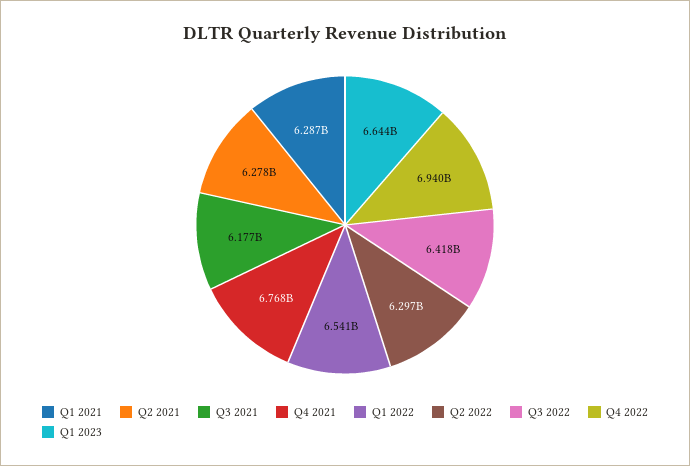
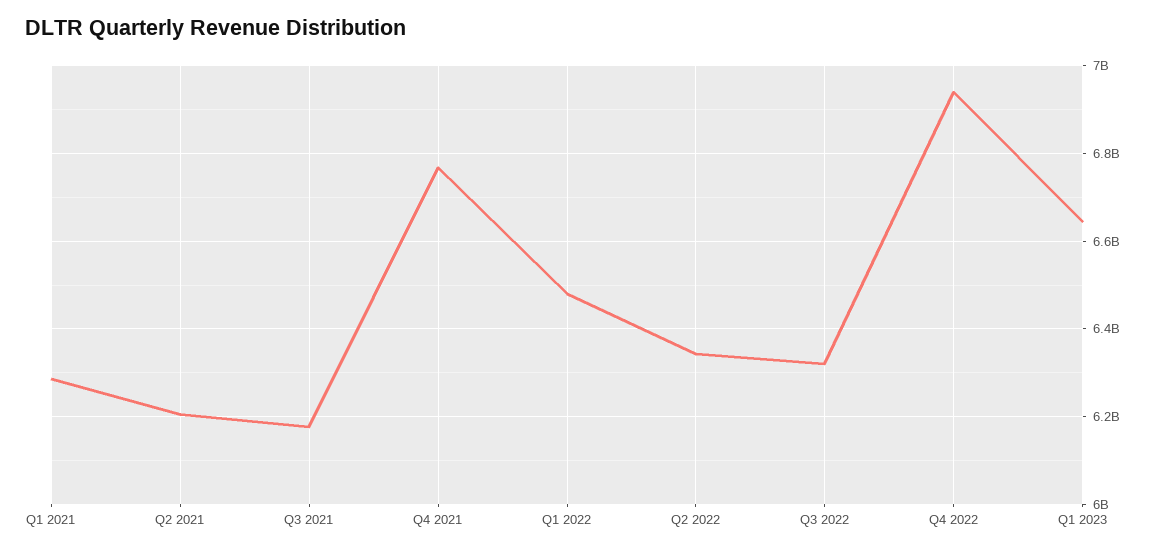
  {
    "Q1 2021": 6287000000,
-   "Q2 2021": 6278000000,
+   "Q2 2021": 6200000000,
    "Q3 2021": 6177000000,
    "Q4 2021": 6768000000,
-   "Q1 2022": 6541000000,
+   "Q1 2022": 6480000000,
-   "Q2 2022": 6297000000,
+   "Q2 2022": 6340000000,
-   "Q3 2022": 6418000000,
+   "Q3 2022": 6320000000,
    "Q4 2022": 6940000000,
    "Q1 2023": 6644000000
  }

